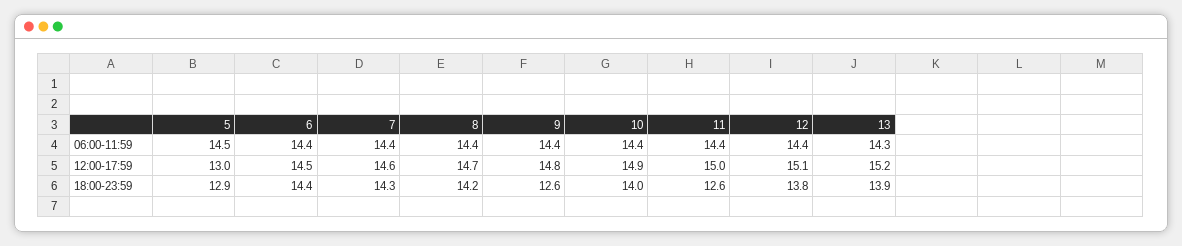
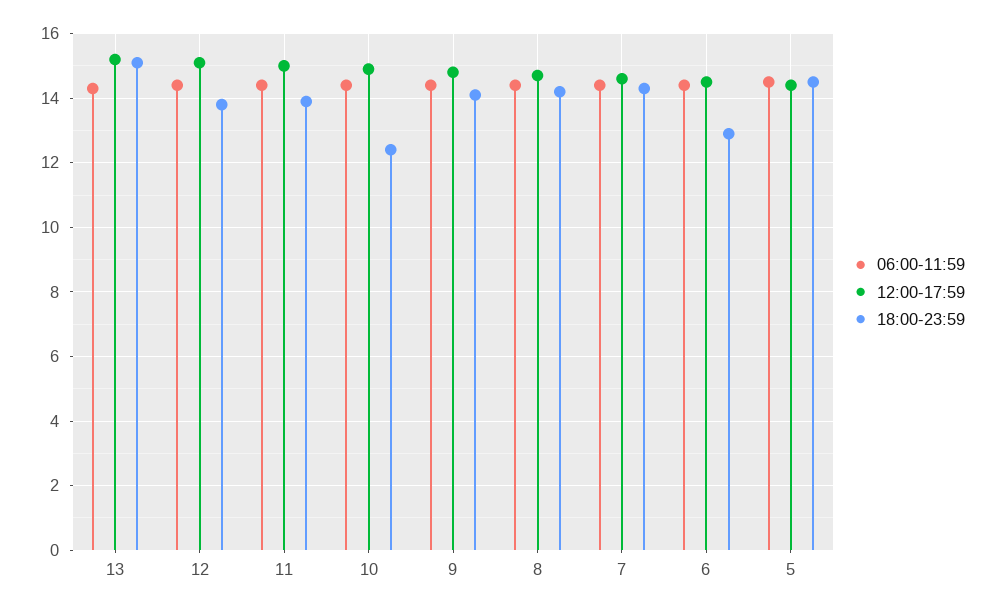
  {
    "06:00-11:59": {
      "5": 14.5,
      "6": 14.4,
      "7": 14.4,
      "8": 14.4,
      "9": 14.4,
      "10": 14.4,
      "11": 14.4,
      "12": 14.4,
      "13": 14.3
    },
    "12:00-17:59": {
-     "5": 13,
+     "5": 14.5,
      "6": 14.5,
      "7": 14.6,
      "8": 14.7,
      "9": 14.8,
      "10": 14.9,
      "11": 15,
      "12": 15.1,
      "13": 15.2
    },
    "18:00-23:59": {
-     "5": 12.9,
+     "5": 14.5,
-     "6": 14.4,
+     "6": 13,
      "7": 14.3,
      "8": 14.2,
-     "9": 12.6,
+     "9": 14,
-     "10": 14,
+     "10": 12.5,
-     "11": 12.6,
+     "11": 14,
      "12": 13.8,
-     "13": 13.9
+     "13": 15
    }
  }

